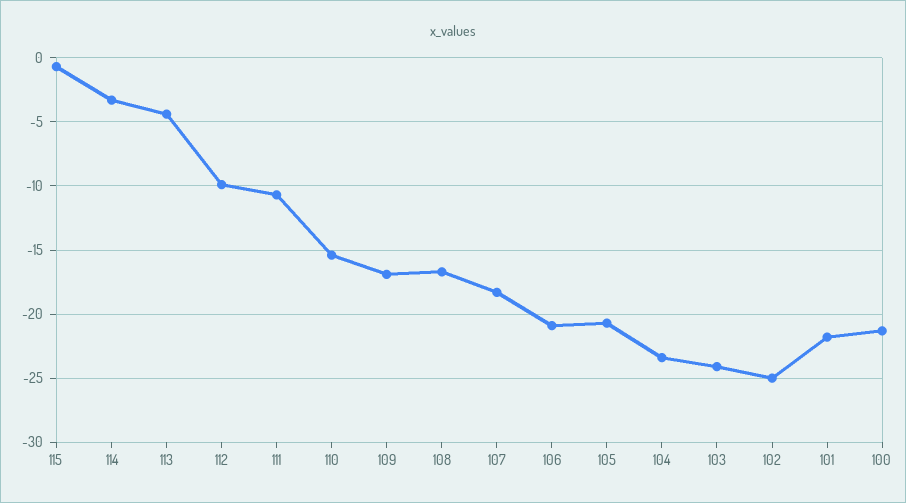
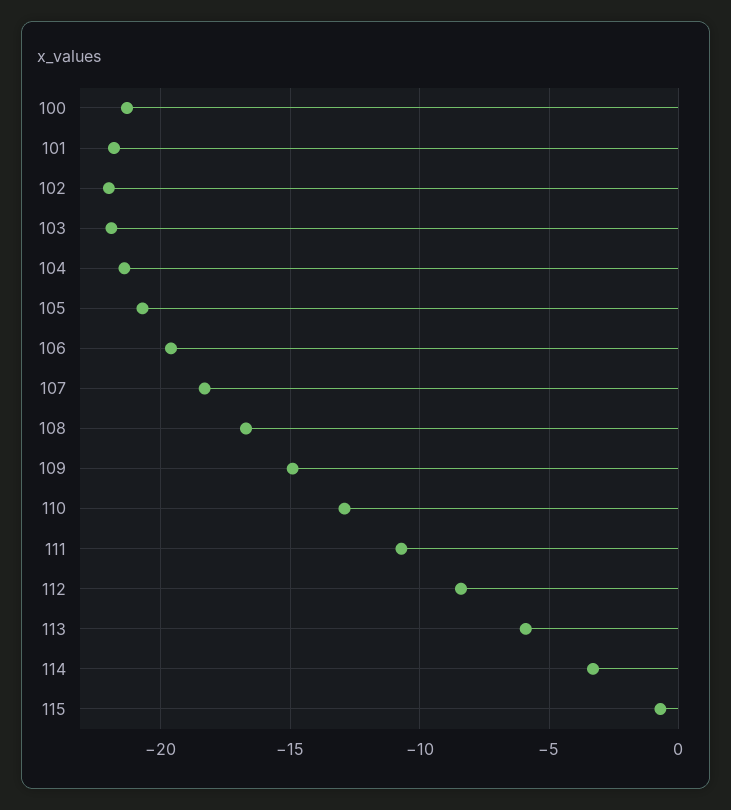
  {
    "115": -0.5,
    "114": -3.5,
-   "113": -4.5,
+   "113": -6,
-   "112": -10,
+   "112": -8.5,
    "111": -10.5,
-   "110": -15.5,
+   "110": -13,
-   "109": -17,
+   "109": -15,
    "108": -16.5,
    "107": -18.5,
-   "106": -21,
+   "106": -19.5,
    "105": -20.5,
-   "104": -23.5,
+   "104": -21.5,
-   "103": -24,
+   "103": -22,
-   "102": -25,
+   "102": -22,
    "101": -22,
    "100": -21.5
  }

